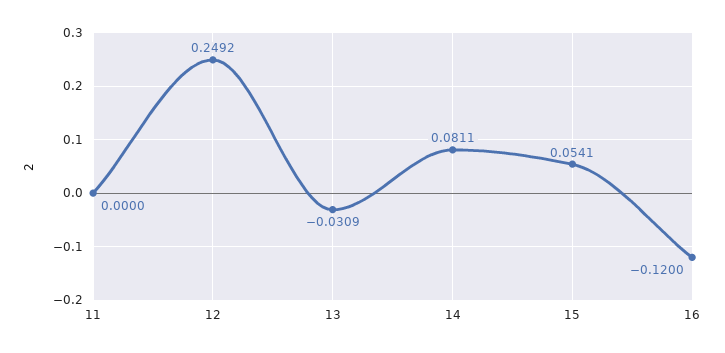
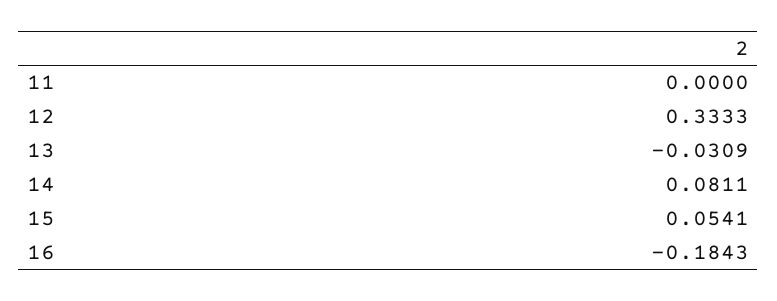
  {
    "11": 0,
-   "12": 0.2492,
+   "12": 0.3333,
    "13": -0.0309,
    "14": 0.0811,
    "15": 0.0541,
-   "16": -0.12
+   "16": -0.1843
  }

